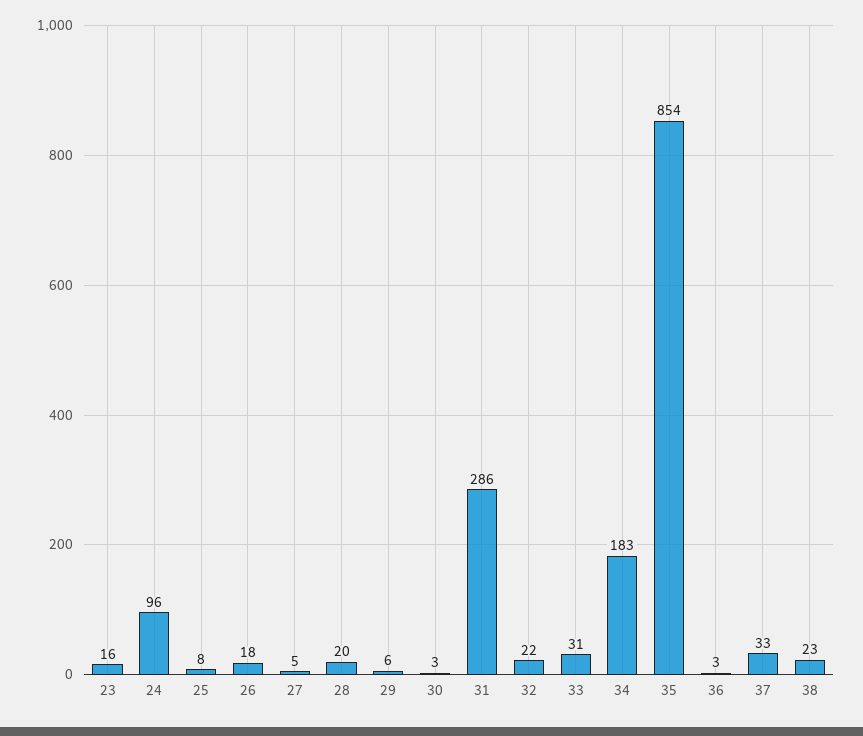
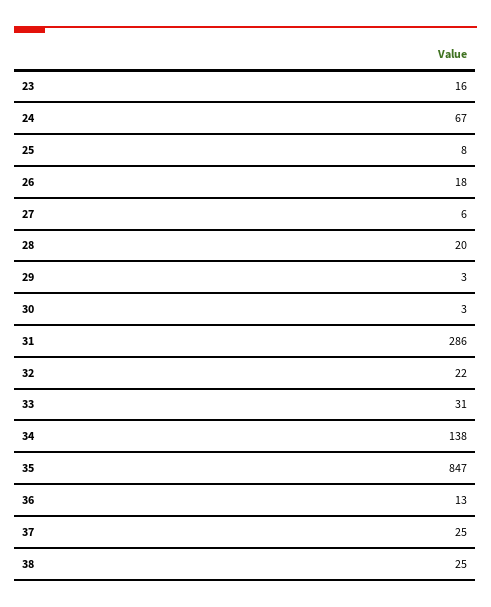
  {
    "23": 16,
-   "24": 96,
+   "24": 67,
    "25": 8,
    "26": 18,
-   "27": 5,
+   "27": 6,
    "28": 20,
-   "29": 6,
+   "29": 3,
    "30": 3,
    "31": 286,
    "32": 22,
    "33": 31,
-   "34": 183,
+   "34": 138,
-   "35": 854,
+   "35": 847,
-   "36": 3,
+   "36": 13,
-   "37": 33,
+   "37": 25,
-   "38": 23
+   "38": 25
  }

